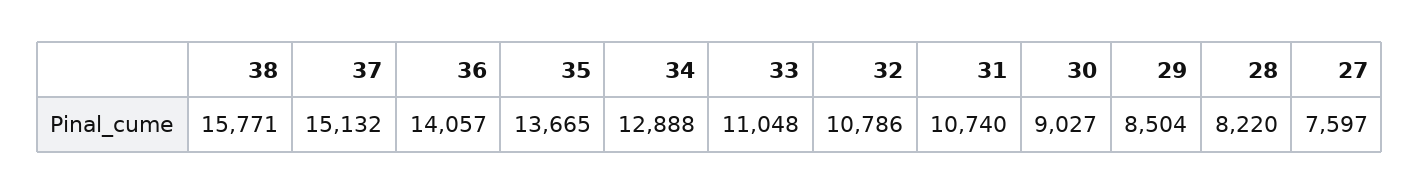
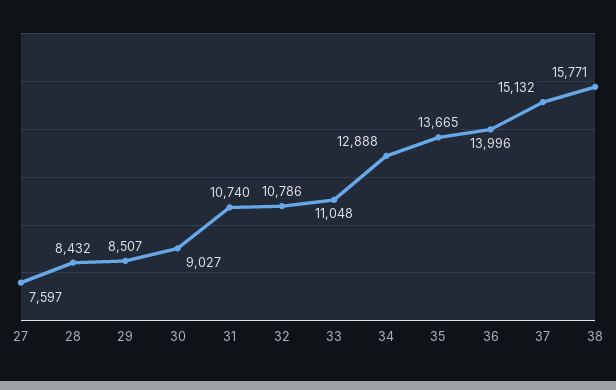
  {
    "38": 15771,
    "37": 15132,
-   "36": 14057,
+   "36": 13996,
    "35": 13665,
    "34": 12888,
    "33": 11048,
    "32": 10786,
    "31": 10740,
    "30": 9027,
-   "29": 8504,
+   "29": 8507,
-   "28": 8220,
+   "28": 8432,
    "27": 7597
  }

